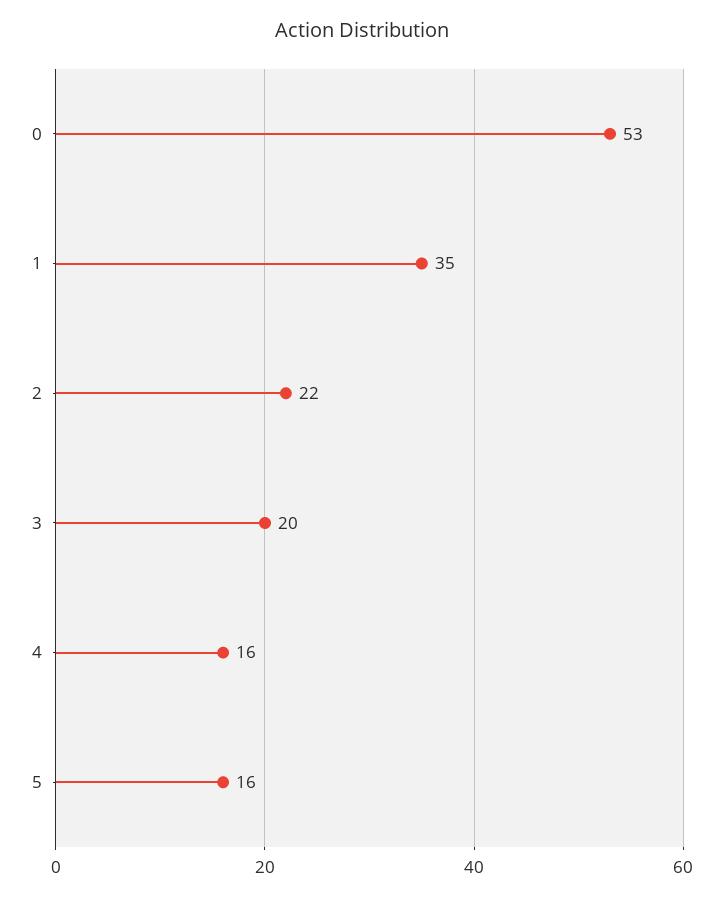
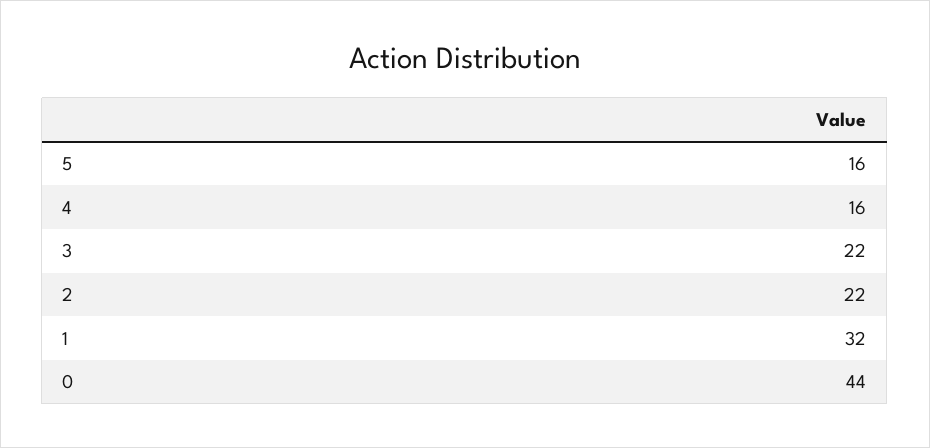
  {
-   "0": 53,
+   "0": 44,
-   "1": 35,
+   "1": 32,
    "2": 22,
-   "3": 20,
+   "3": 22,
    "4": 16,
    "5": 16
  }

